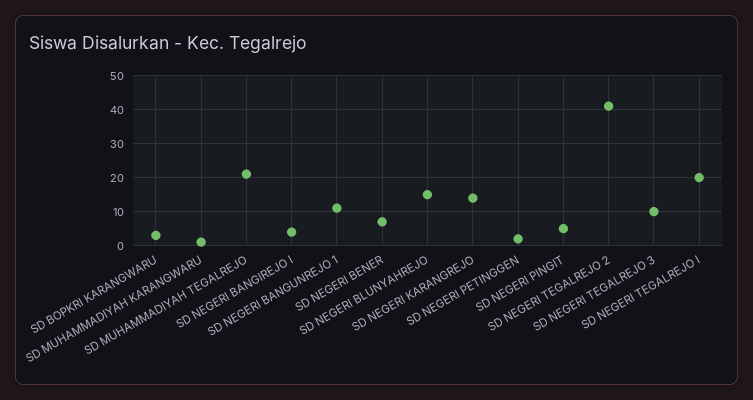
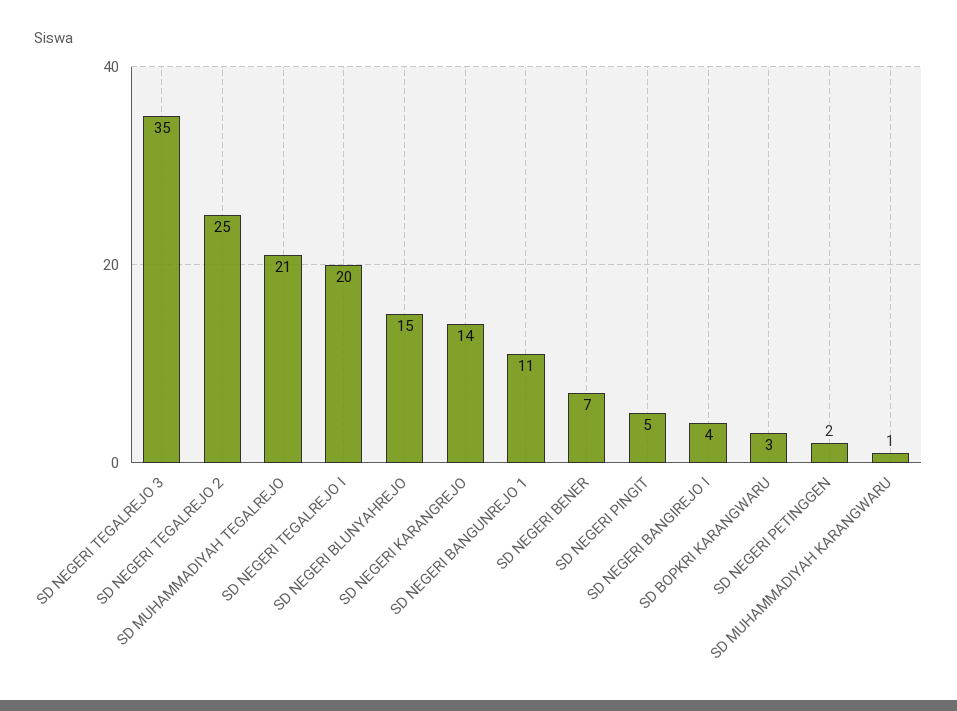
  {
    "SD BOPKRI KARANGWARU": 3,
    "SD MUHAMMADIYAH KARANGWARU": 1,
    "SD MUHAMMADIYAH TEGALREJO": 21,
    "SD NEGERI BANGIREJO I": 4,
    "SD NEGERI BANGUNREJO 1": 11,
    "SD NEGERI BENER": 7,
    "SD NEGERI BLUNYAHREJO": 15,
    "SD NEGERI KARANGREJO": 14,
    "SD NEGERI PETINGGEN": 2,
    "SD NEGERI PINGIT": 5,
-   "SD NEGERI TEGALREJO 2": 40,
+   "SD NEGERI TEGALREJO 2": 25,
-   "SD NEGERI TEGALREJO 3": 10,
+   "SD NEGERI TEGALREJO 3": 35,
    "SD NEGERI TEGALREJO I": 20
  }

